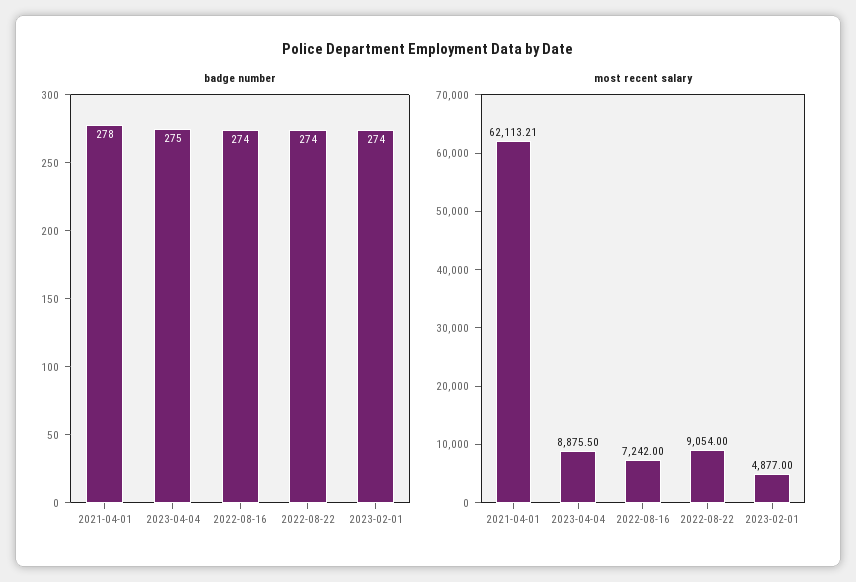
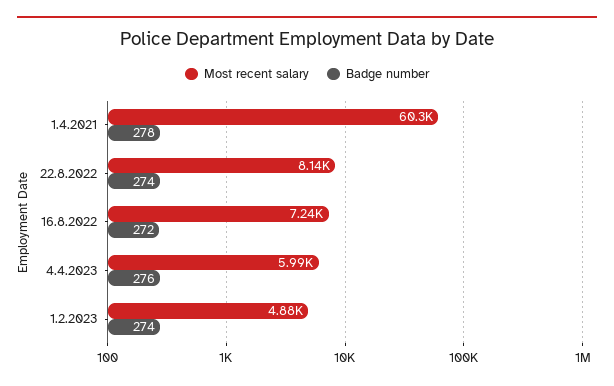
  {
    "badge number": {
      "2021-04-01": 278,
-     "2023-04-04": 275,
+     "2023-04-04": 276,
-     "2022-08-16": 274,
+     "2022-08-16": 272,
      "2022-08-22": 274,
      "2023-02-01": 274
    },
    "most recent salary": {
-     "2021-04-01": 62113.21,
+     "2021-04-01": 60300,
-     "2023-04-04": 8875.5,
+     "2023-04-04": 5990,
      "2022-08-16": 7242,
-     "2022-08-22": 9054,
+     "2022-08-22": 8140,
      "2023-02-01": 4877
    }
  }

